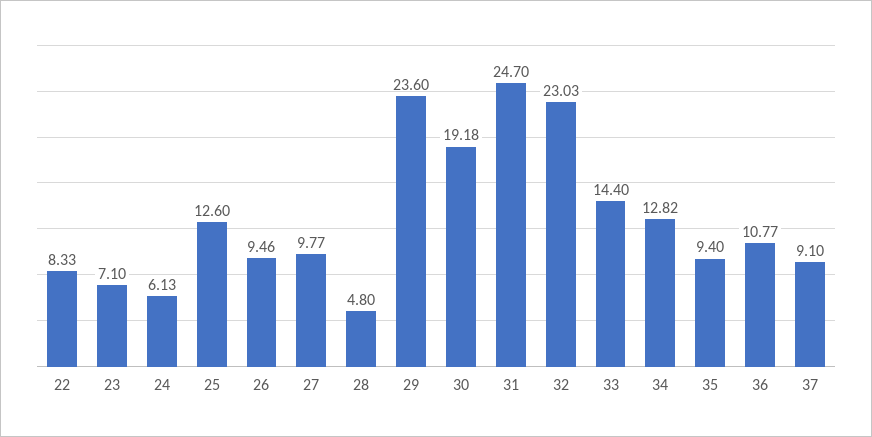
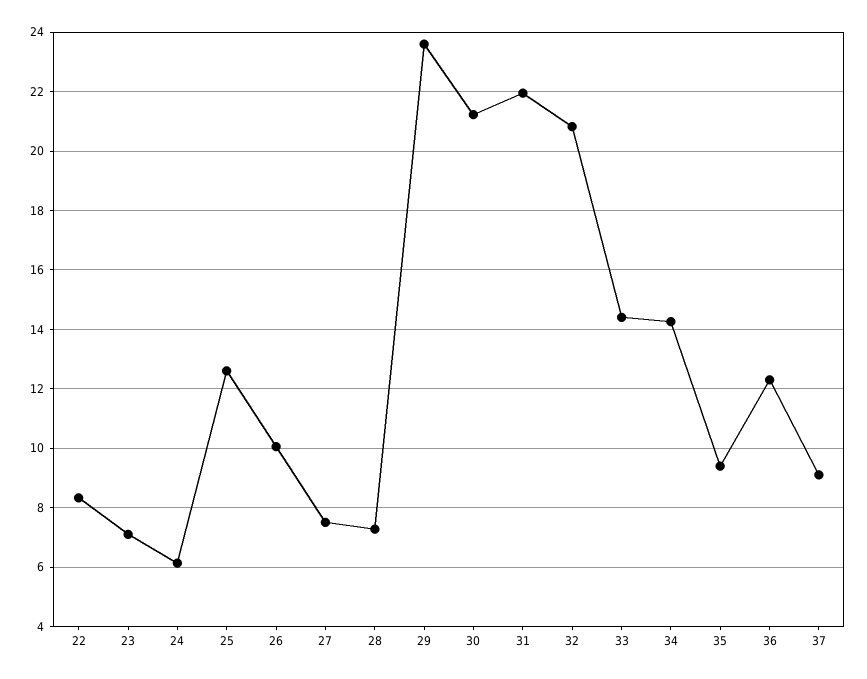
  {
    "22": 8.33,
    "23": 7.1,
    "24": 6.13,
    "25": 12.6,
-   "26": 9.46,
+   "26": 10,
-   "27": 9.77,
+   "27": 7.5,
-   "28": 4.8,
+   "28": 7.25,
    "29": 23.6,
-   "30": 19.18,
+   "30": 21.25,
-   "31": 24.7,
+   "31": 22,
-   "32": 23.03,
+   "32": 20.75,
    "33": 14.4,
-   "34": 12.82,
+   "34": 14.25,
    "35": 9.4,
-   "36": 10.77,
+   "36": 12.25,
    "37": 9.1
  }

